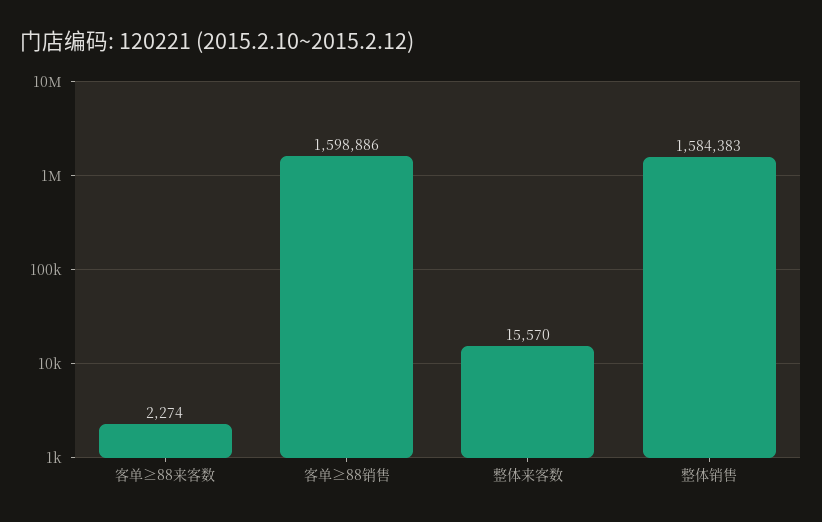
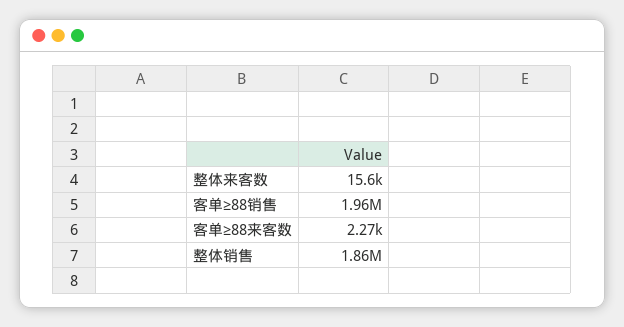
  {
    "客单≥88来客数": 2274,
-   "客单≥88销售": 1598886,
+   "客单≥88销售": 1960000,
    "整体来客数": 15570,
-   "整体销售": 1584383
+   "整体销售": 1860000
  }

